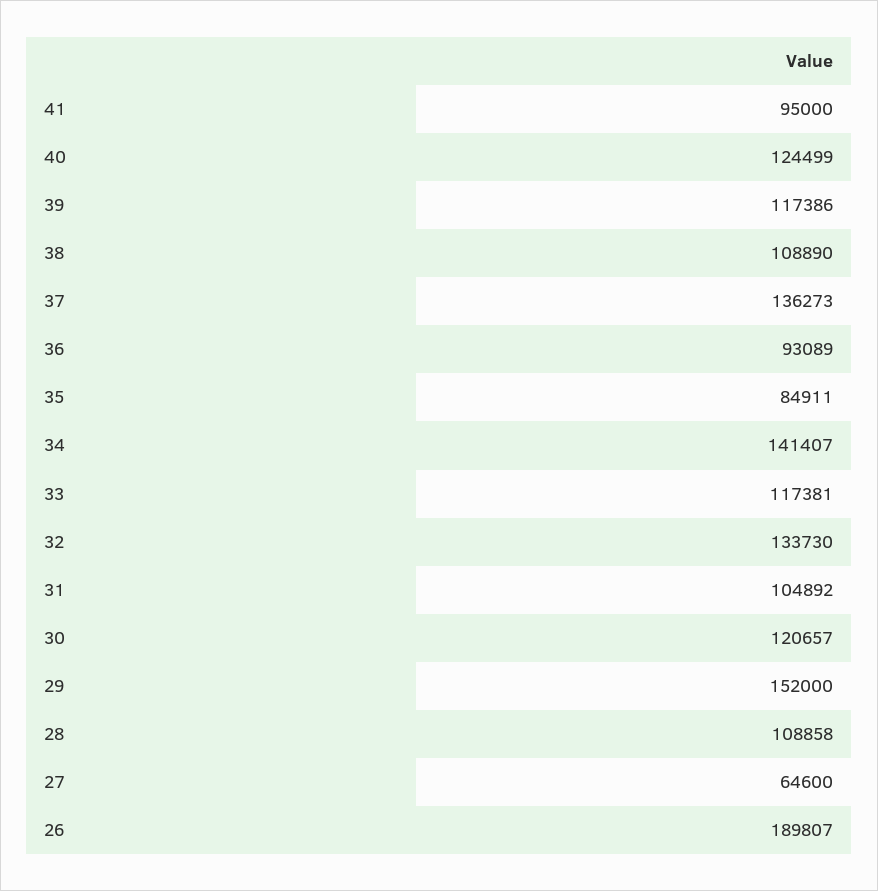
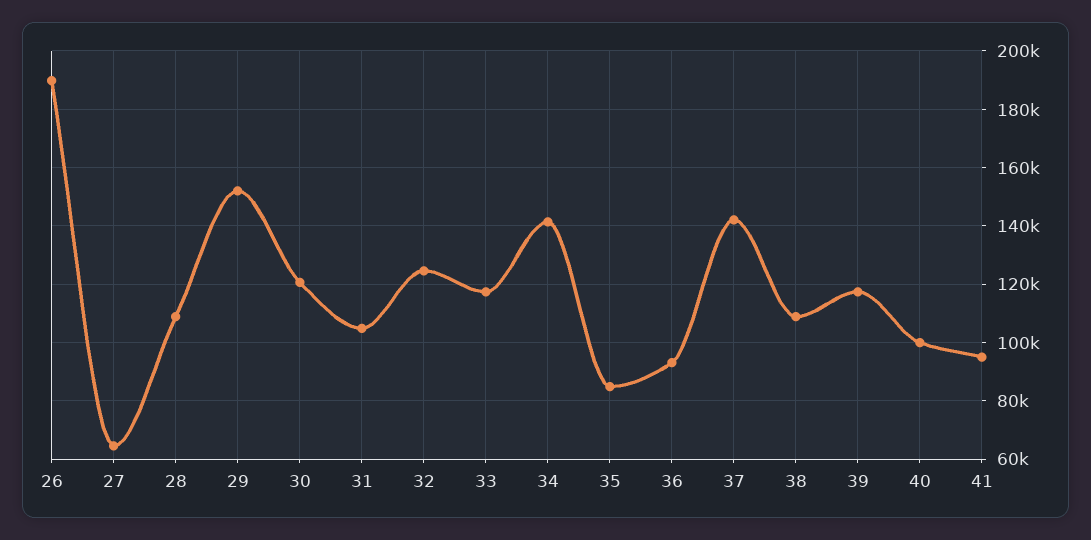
  {
    "41": 95000,
-   "40": 124499,
+   "40": 100000,
    "39": 117386,
    "38": 108890,
-   "37": 136273,
+   "37": 142500,
    "36": 93089,
    "35": 84911,
    "34": 141407,
    "33": 117381,
-   "32": 133730,
+   "32": 125000,
    "31": 104892,
    "30": 120657,
    "29": 152000,
    "28": 108858,
    "27": 64600,
    "26": 189807
  }

